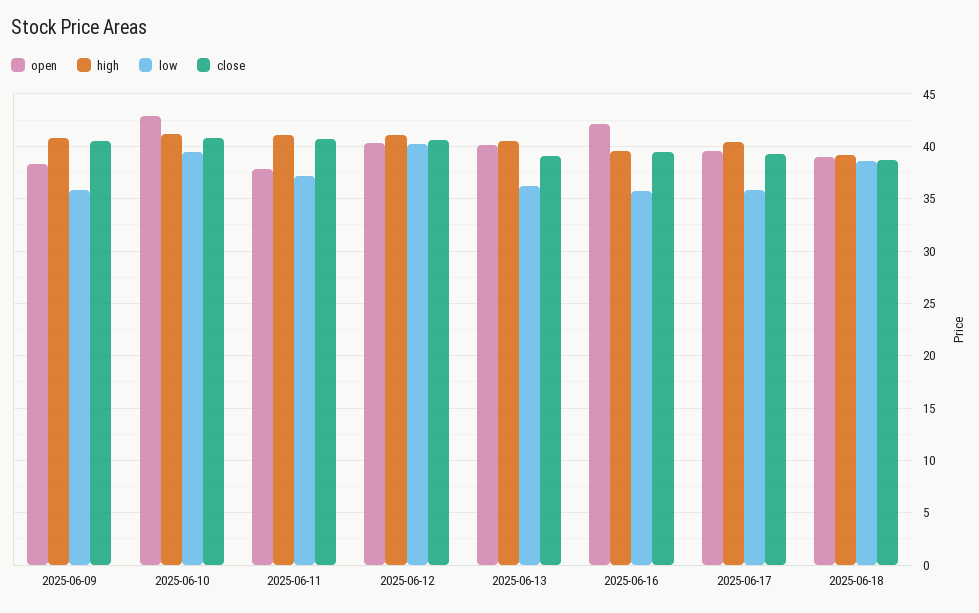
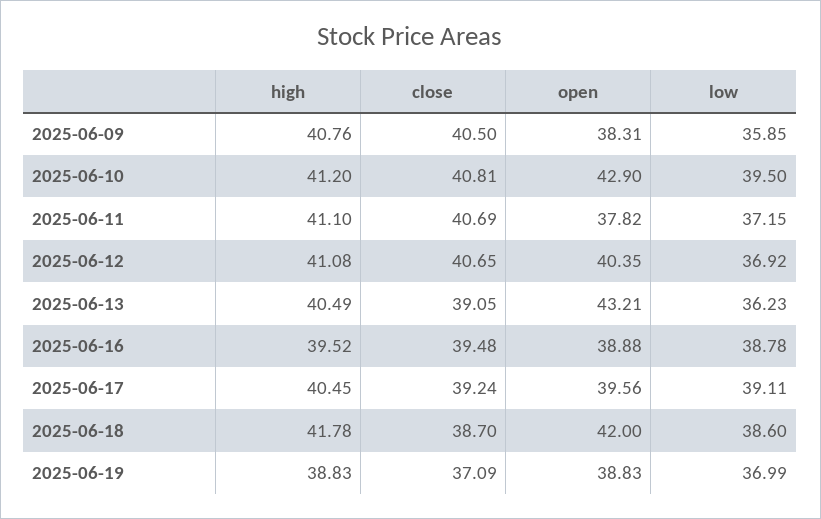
  {
    "open": {
      "2025-06-09": 38.31,
      "2025-06-10": 42.9,
      "2025-06-11": 37.82,
      "2025-06-12": 40.35,
-     "2025-06-13": 40,
+     "2025-06-13": 43.21,
-     "2025-06-16": 42,
+     "2025-06-16": 38.88,
      "2025-06-17": 39.56,
-     "2025-06-18": 39
+     "2025-06-18": 42,
+     "2025-06-19": 38.83
    },
    "high": {
      "2025-06-09": 40.76,
      "2025-06-10": 41.2,
      "2025-06-11": 41.1,
      "2025-06-12": 41.08,
      "2025-06-13": 40.49,
      "2025-06-16": 39.52,
      "2025-06-17": 40.45,
-     "2025-06-18": 39
+     "2025-06-18": 41.78,
+     "2025-06-19": 38.83
    },
    "low": {
      "2025-06-09": 35.85,
      "2025-06-10": 39.5,
      "2025-06-11": 37.15,
-     "2025-06-12": 40,
+     "2025-06-12": 36.92,
      "2025-06-13": 36.23,
-     "2025-06-16": 36,
+     "2025-06-16": 38.78,
-     "2025-06-17": 36,
+     "2025-06-17": 39.11,
-     "2025-06-18": 38.6
+     "2025-06-18": 38.6,
+     "2025-06-19": 36.99
    },
    "close": {
      "2025-06-09": 40.5,
      "2025-06-10": 40.81,
      "2025-06-11": 40.69,
      "2025-06-12": 40.65,
      "2025-06-13": 39.05,
      "2025-06-16": 39.48,
      "2025-06-17": 39.24,
-     "2025-06-18": 38.7
+     "2025-06-18": 38.7,
+     "2025-06-19": 37.09
    }
  }

